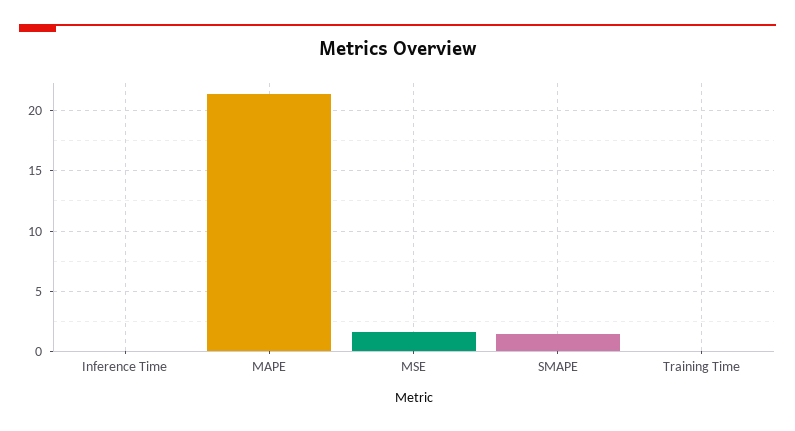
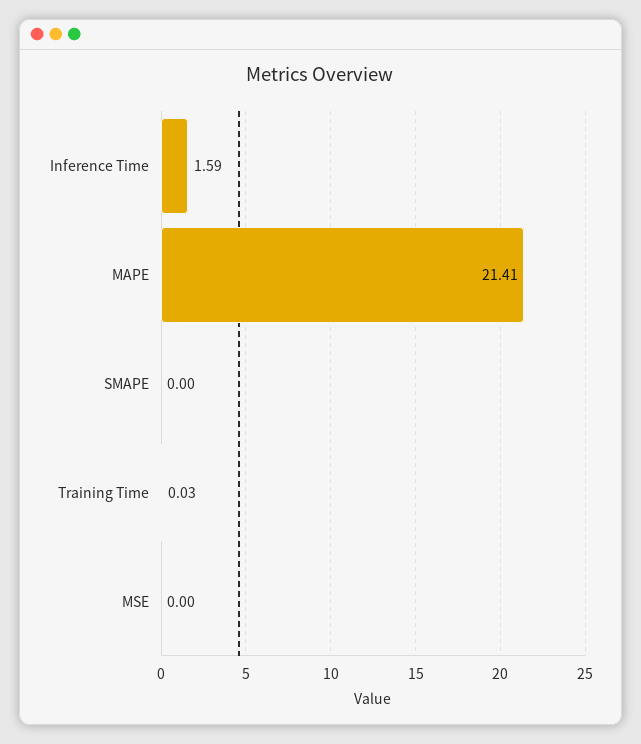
  {
-   "Inference Time": 0,
+   "Inference Time": 1.59,
    "MAPE": 21.41,
-   "MSE": 1.5,
+   "MSE": 0,
-   "SMAPE": 1.5,
+   "SMAPE": 0,
    "Training Time": 0.03
  }

